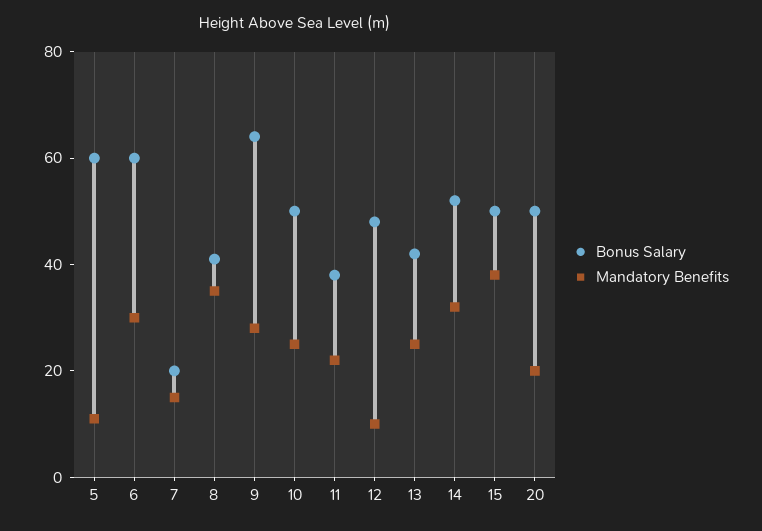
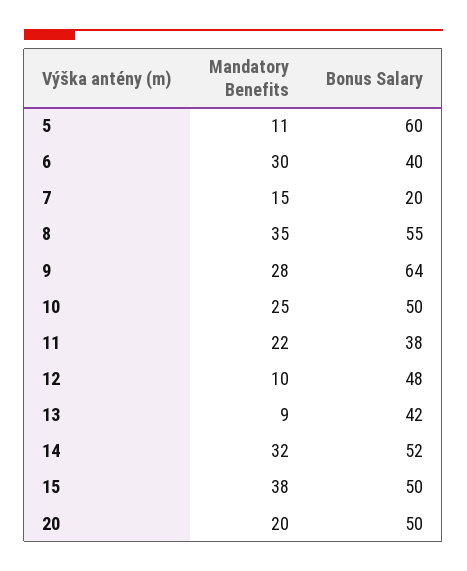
  {
    "Bonus Salary": {
      "5": 60,
-     "6": 60,
+     "6": 40,
      "7": 20,
-     "8": 40,
+     "8": 55,
      "9": 64,
      "10": 50,
      "11": 38,
      "12": 48,
      "13": 42,
      "14": 52,
      "15": 50,
      "20": 50
    },
    "Mandatory Benefits": {
      "5": 11,
      "6": 30,
      "7": 15,
      "8": 35,
      "9": 28,
      "10": 25,
      "11": 22,
      "12": 10,
-     "13": 25,
+     "13": 9,
      "14": 32,
      "15": 38,
      "20": 20
    }
  }

